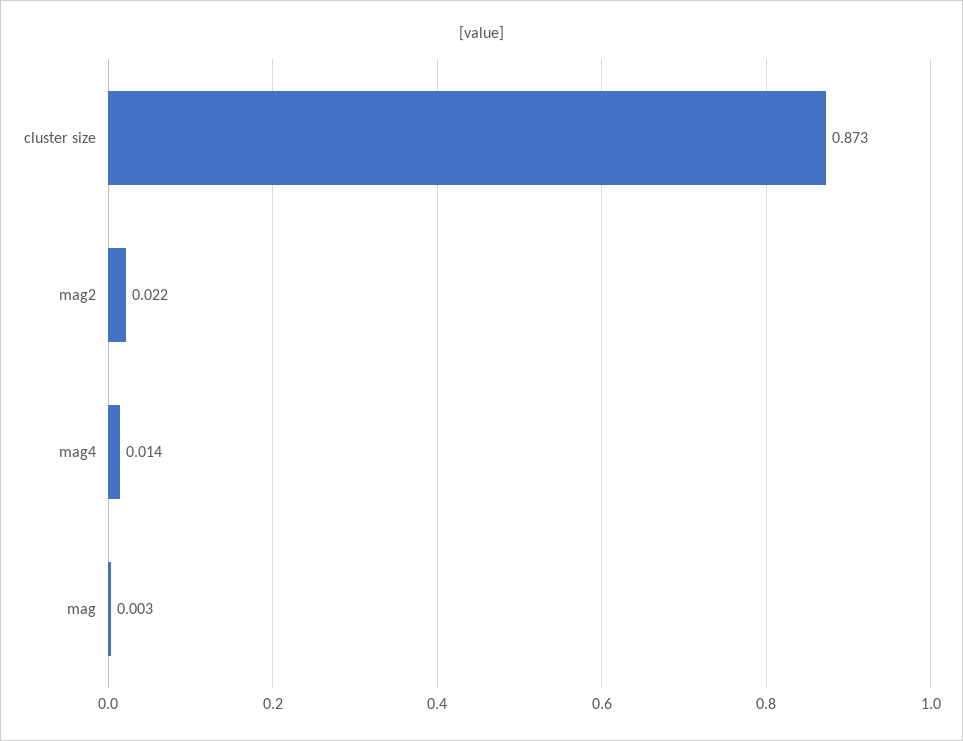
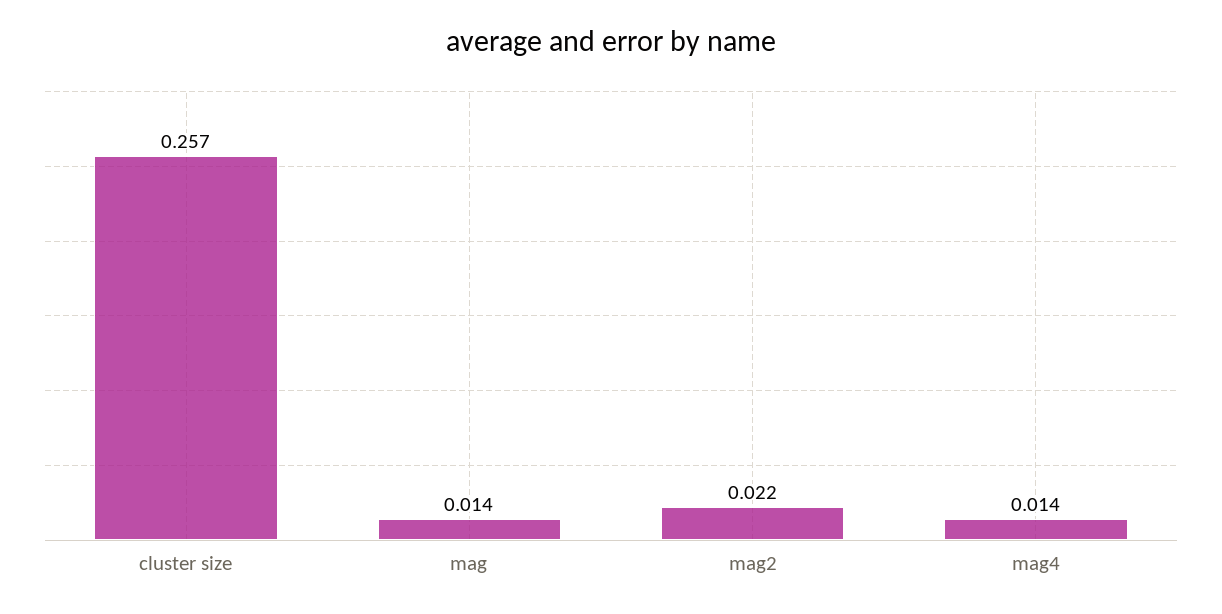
  {
-   "cluster size": 0.873,
+   "cluster size": 0.257,
    "mag2": 0.022,
    "mag4": 0.014,
-   "mag": 0.003
+   "mag": 0.014
  }

